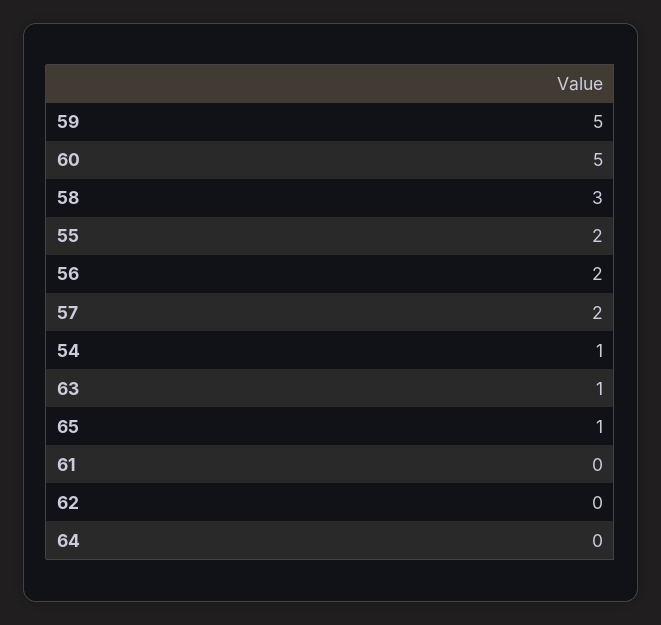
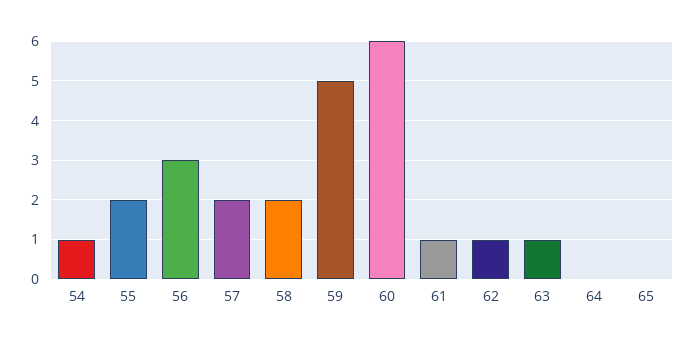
  {
    "59": 5,
-   "60": 5,
+   "60": 6,
-   "58": 3,
+   "58": 2,
    "55": 2,
-   "56": 2,
+   "56": 3,
    "57": 2,
    "54": 1,
    "63": 1,
-   "65": 1,
+   "65": 0,
-   "61": 0,
+   "61": 1,
-   "62": 0,
+   "62": 1,
    "64": 0
  }

